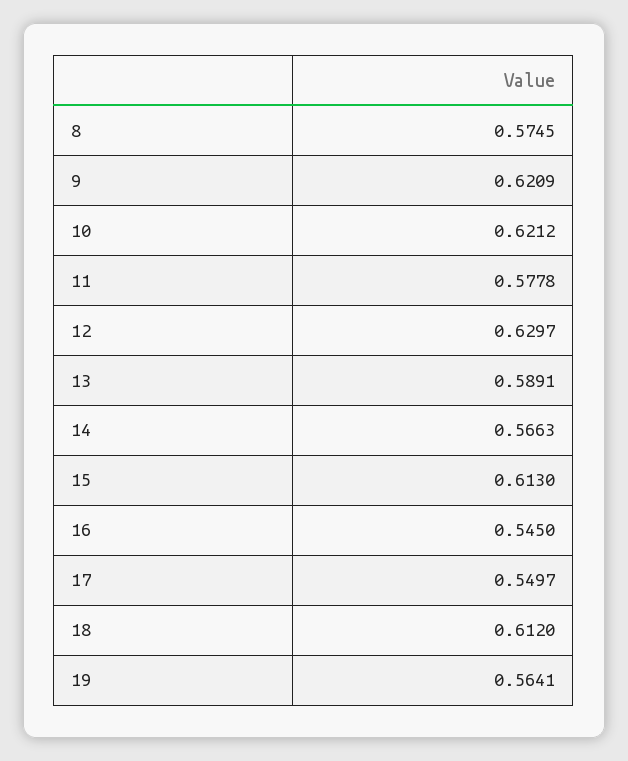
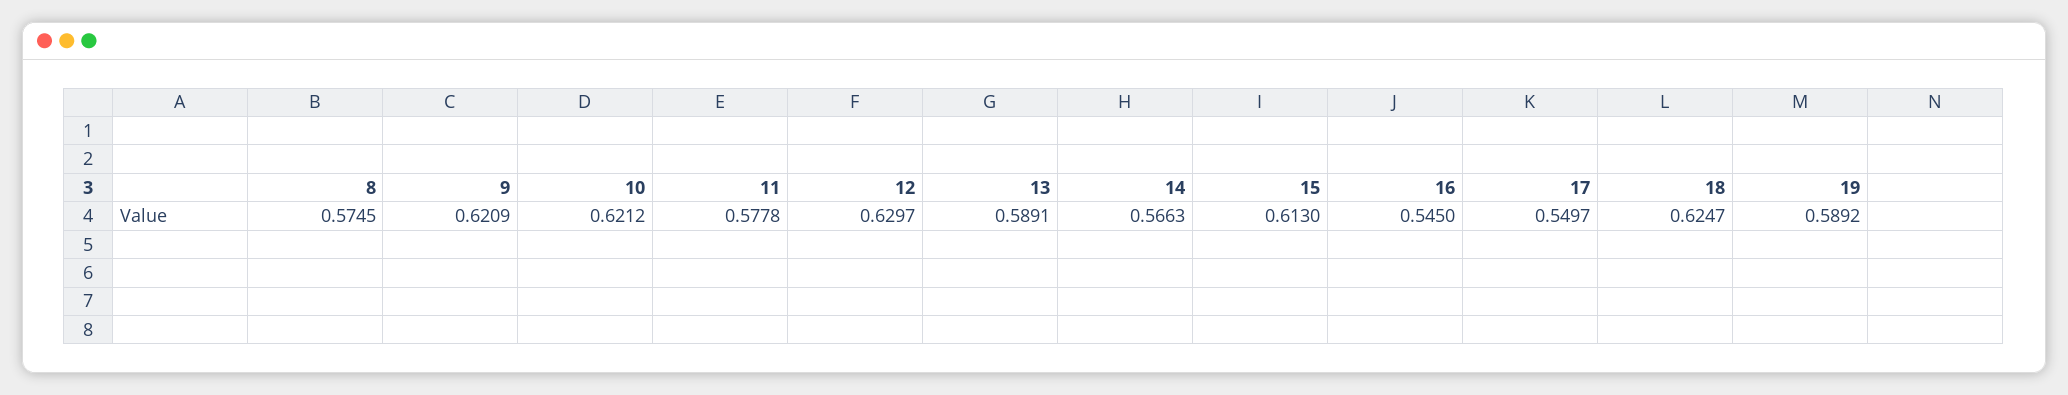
  {
    "8": 0.5745,
    "9": 0.6209,
    "10": 0.6212,
    "11": 0.5778,
    "12": 0.6297,
    "13": 0.5891,
    "14": 0.5663,
    "15": 0.613,
    "16": 0.545,
    "17": 0.5497,
-   "18": 0.612,
+   "18": 0.6247,
-   "19": 0.5641
+   "19": 0.5892
  }

